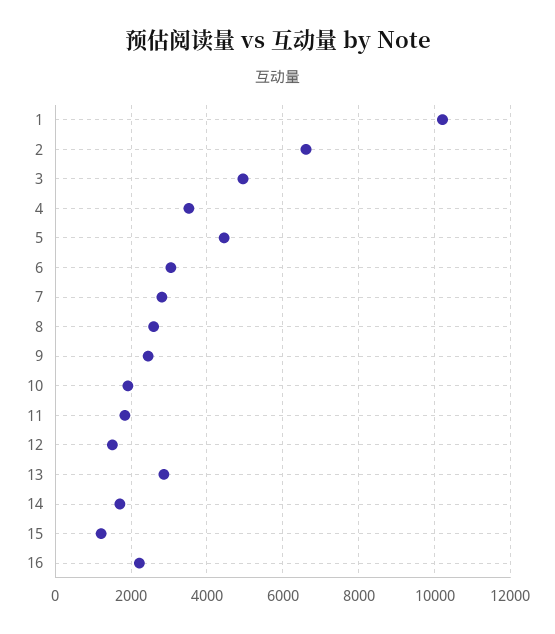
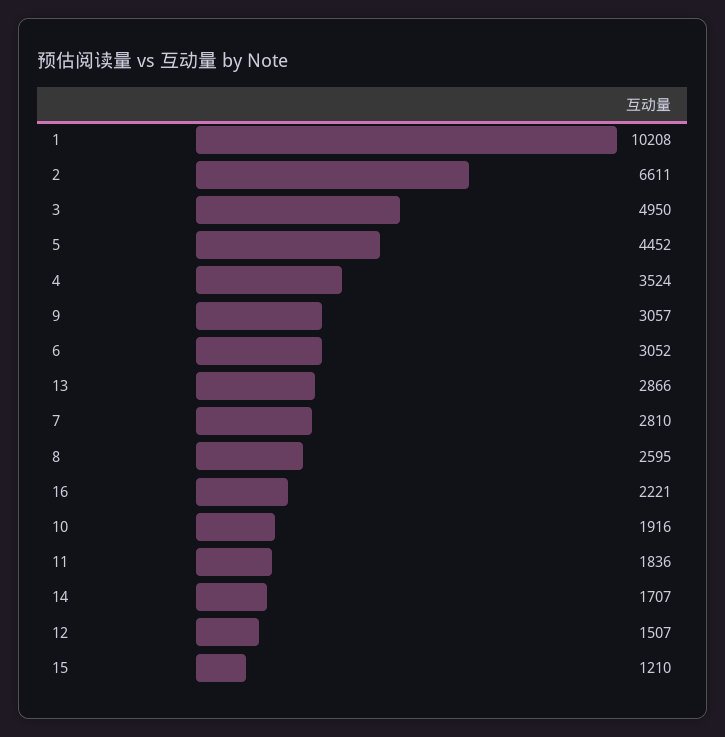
  {
    "1": 10208,
    "2": 6611,
    "3": 4950,
    "4": 3524,
    "5": 4452,
    "6": 3052,
    "7": 2810,
    "8": 2595,
-   "9": 2400,
+   "9": 3057,
    "10": 1916,
    "11": 1836,
    "12": 1507,
    "13": 2866,
    "14": 1707,
    "15": 1210,
    "16": 2221
  }

